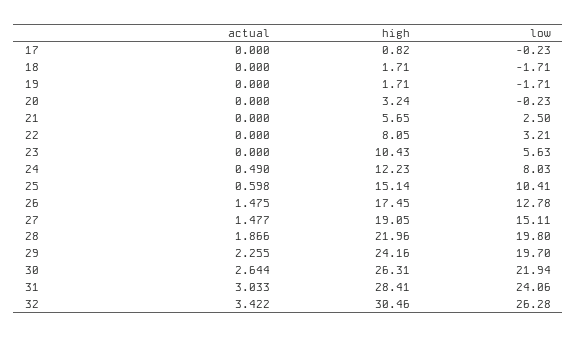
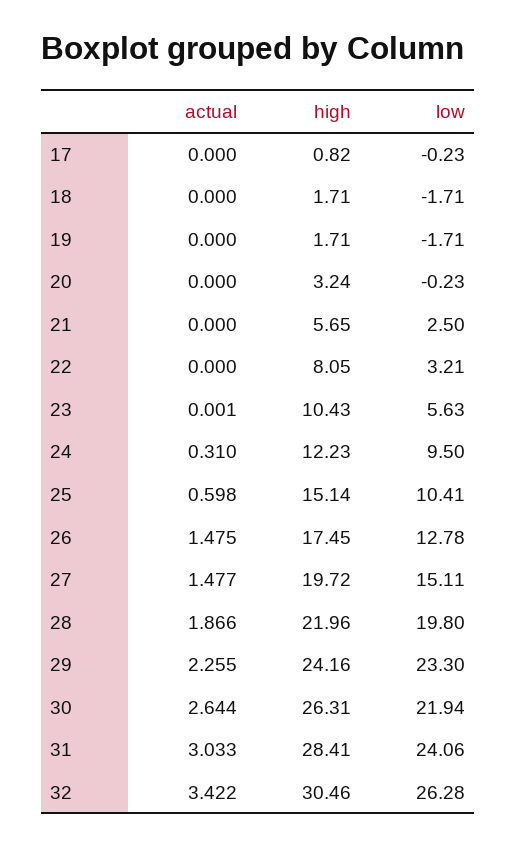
  {
    "actual": {
      "17": 0,
      "18": 0,
      "19": 0,
      "20": 0,
      "21": 0,
      "22": 0,
-     "23": 0,
+     "23": 0.001,
-     "24": 0.49,
+     "24": 0.31,
      "25": 0.598,
      "26": 1.475,
      "27": 1.477,
      "28": 1.866,
      "29": 2.255,
      "30": 2.644,
      "31": 3.033,
      "32": 3.422
    },
    "high": {
      "17": 0.82,
      "18": 1.71,
      "19": 1.71,
      "20": 3.24,
      "21": 5.65,
      "22": 8.05,
      "23": 10.43,
      "24": 12.23,
      "25": 15.14,
      "26": 17.45,
-     "27": 19.05,
+     "27": 19.72,
      "28": 21.96,
      "29": 24.16,
      "30": 26.31,
      "31": 28.41,
      "32": 30.46
    },
    "low": {
      "17": -0.23,
      "18": -1.71,
      "19": -1.71,
      "20": -0.23,
      "21": 2.5,
      "22": 3.21,
      "23": 5.63,
-     "24": 8.03,
+     "24": 9.5,
      "25": 10.41,
      "26": 12.78,
      "27": 15.11,
      "28": 19.8,
-     "29": 19.7,
+     "29": 23.3,
      "30": 21.94,
      "31": 24.06,
      "32": 26.28
    }
  }

